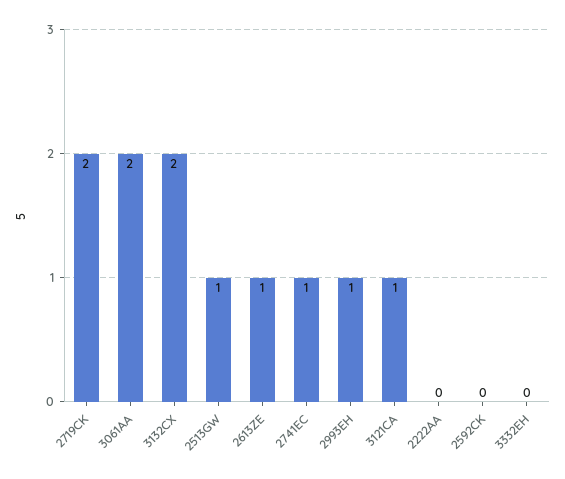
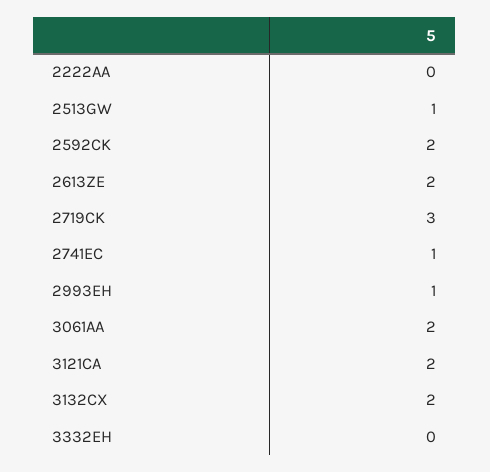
  {
-   "2719CK": 2,
+   "2719CK": 3,
    "3061AA": 2,
    "3132CX": 2,
    "2513GW": 1,
-   "2613ZE": 1,
+   "2613ZE": 2,
    "2741EC": 1,
    "2993EH": 1,
-   "3121CA": 1,
+   "3121CA": 2,
    "2222AA": 0,
-   "2592CK": 0,
+   "2592CK": 2,
    "3332EH": 0
  }

